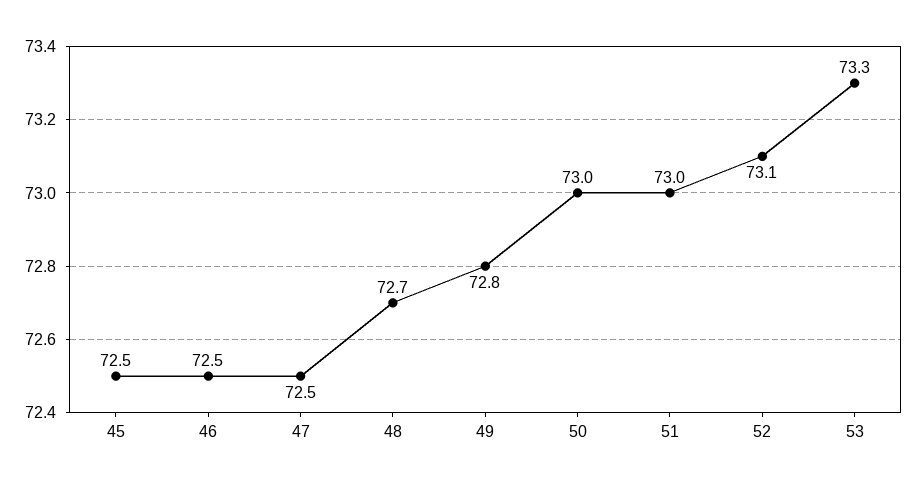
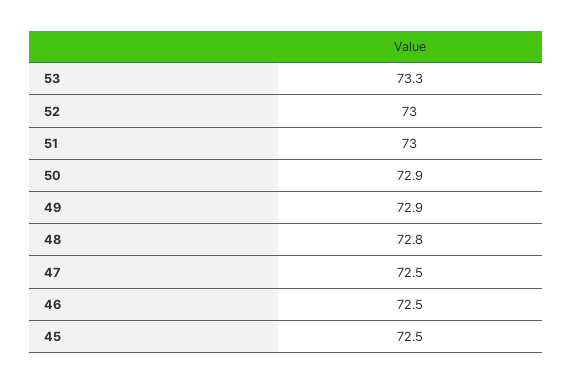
  {
    "45": 72.5,
    "46": 72.5,
    "47": 72.5,
-   "48": 72.7,
+   "48": 72.8,
-   "49": 72.8,
+   "49": 72.9,
-   "50": 73,
+   "50": 72.9,
    "51": 73,
-   "52": 73.1,
+   "52": 73,
    "53": 73.3
  }

